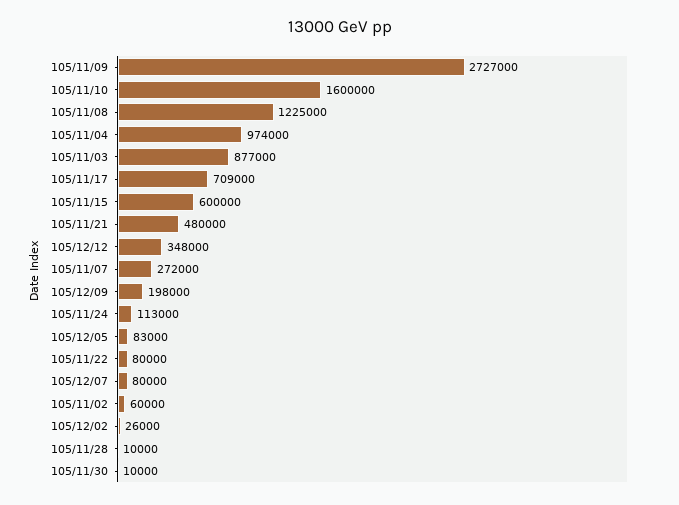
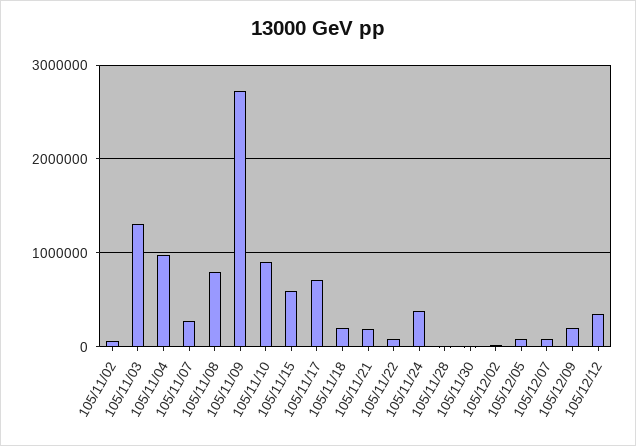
  {
    "105/11/09": 2727000,
-   "105/11/10": 1600000,
+   "105/11/10": 900000,
-   "105/11/08": 1225000,
+   "105/11/08": 800000,
    "105/11/04": 974000,
-   "105/11/03": 877000,
+   "105/11/03": 1300000,
    "105/11/17": 709000,
    "105/11/15": 600000,
-   "105/11/21": 480000,
+   "105/11/21": 200000,
    "105/12/12": 348000,
    "105/11/07": 272000,
    "105/12/09": 198000,
-   "105/11/24": 113000,
+   "105/11/24": 400000,
    "105/12/05": 83000,
    "105/11/22": 80000,
    "105/12/07": 80000,
    "105/11/02": 60000,
    "105/12/02": 26000,
    "105/11/28": 10000,
-   "105/11/30": 10000
+   "105/11/30": 10000,
+   "105/11/18": 200000
  }

